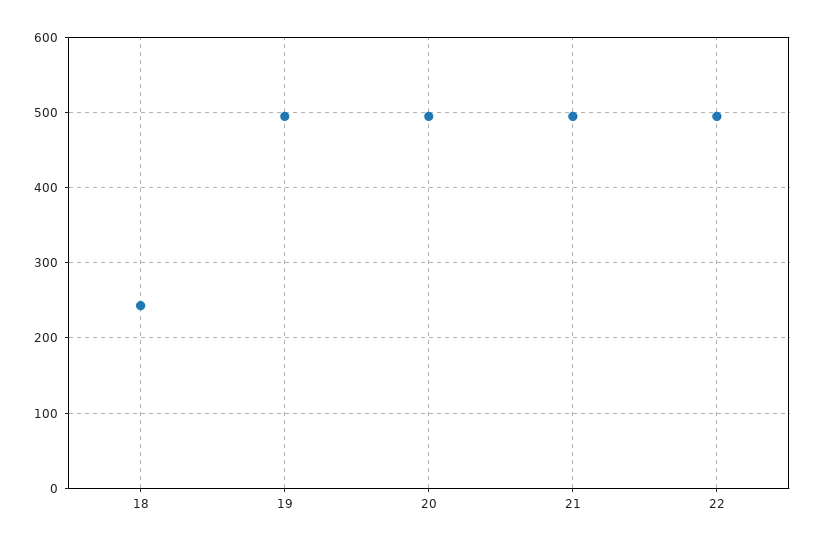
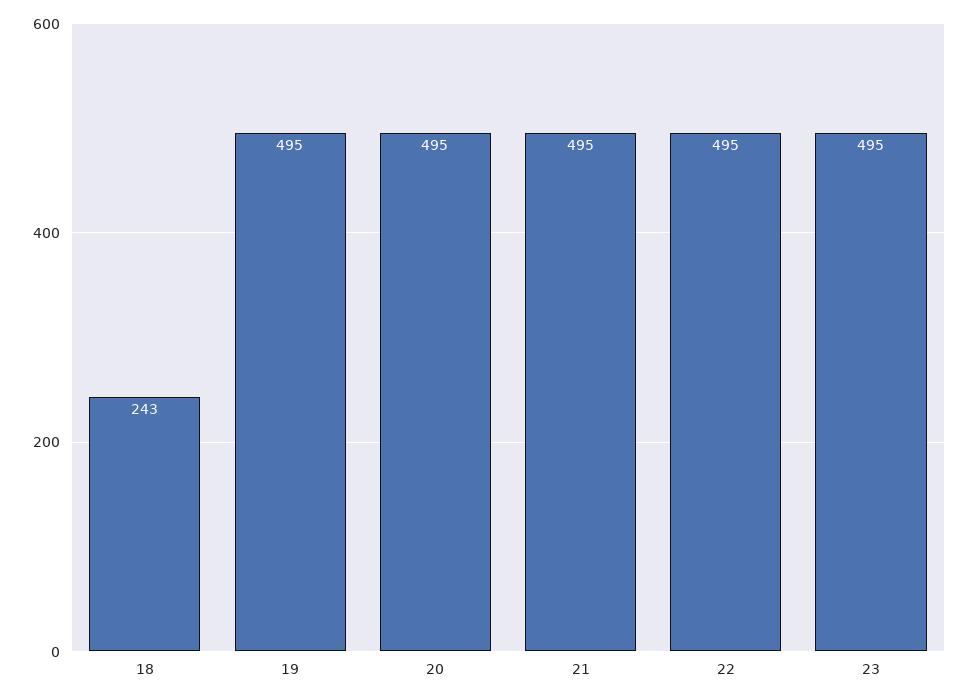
  {
    "18": 243,
    "19": 495,
    "20": 495,
    "21": 495,
-   "22": 495
+   "22": 495,
+   "23": 495
  }

